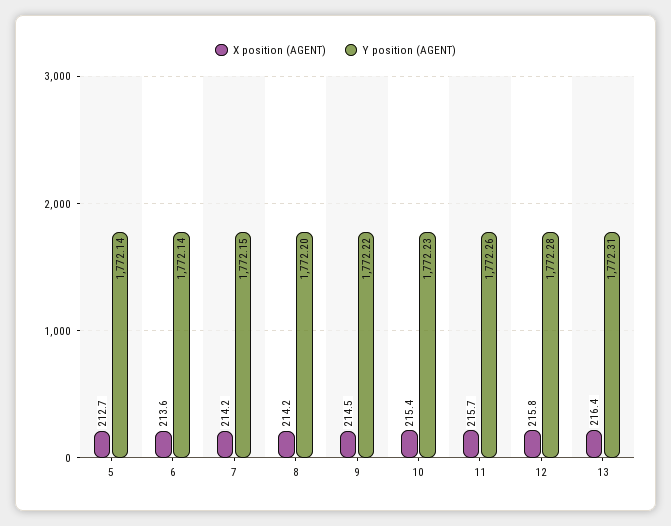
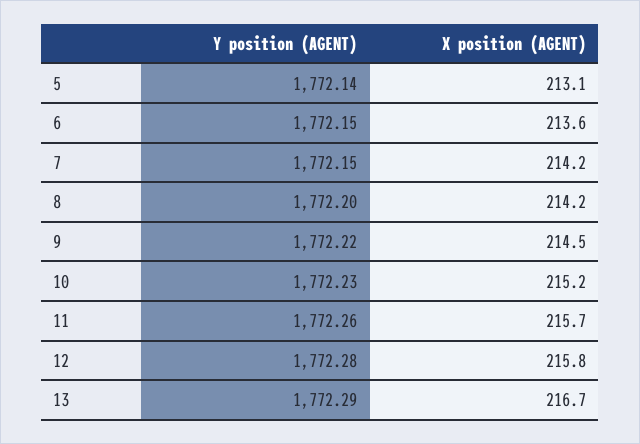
  {
    "X position (AGENT)": {
-     "5": 212.7,
+     "5": 213.1,
      "6": 213.6,
      "7": 214.2,
      "8": 214.2,
      "9": 214.5,
-     "10": 215.4,
+     "10": 215.2,
      "11": 215.7,
      "12": 215.8,
-     "13": 216.4
+     "13": 216.7
    },
    "Y position (AGENT)": {
      "5": 1772.14,
-     "6": 1772.14,
+     "6": 1772.15,
      "7": 1772.15,
      "8": 1772.2,
      "9": 1772.22,
      "10": 1772.23,
      "11": 1772.26,
      "12": 1772.28,
-     "13": 1772.31
+     "13": 1772.29
    }
  }

